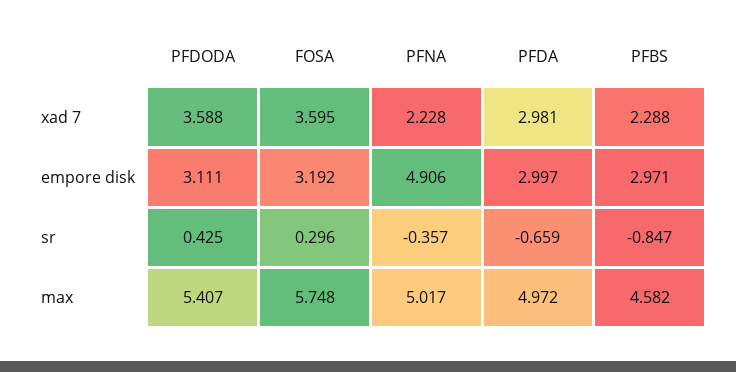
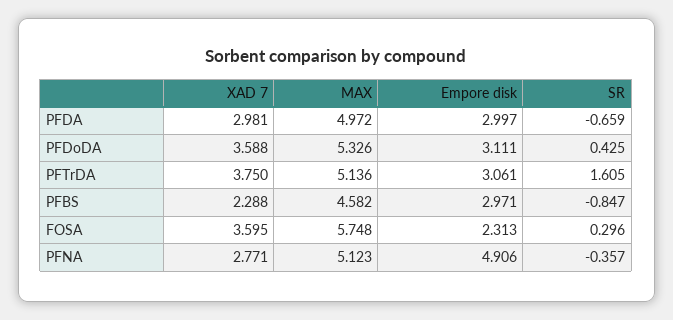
  {
    "PFDODA": {
      "xad 7": 3.588,
      "empore disk": 3.111,
      "sr": 0.425,
-     "max": 5.407
+     "max": 5.326
    },
    "FOSA": {
      "xad 7": 3.595,
-     "empore disk": 3.192,
+     "empore disk": 2.313,
      "sr": 0.296,
      "max": 5.748
    },
    "PFNA": {
-     "xad 7": 2.228,
+     "xad 7": 2.771,
      "empore disk": 4.906,
      "sr": -0.357,
-     "max": 5.017
+     "max": 5.123
    },
    "PFDA": {
      "xad 7": 2.981,
      "empore disk": 2.997,
      "sr": -0.659,
      "max": 4.972
    },
    "PFBS": {
      "xad 7": 2.288,
      "empore disk": 2.971,
      "sr": -0.847,
      "max": 4.582
-   }
+   },
+   "PFTrDA": {
+     "xad 7": 3.75,
+     "max": 5.136,
+     "empore disk": 3.061,
+     "sr": 1.605
+   }
  }

